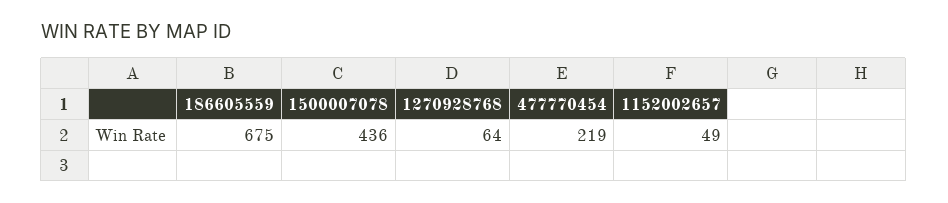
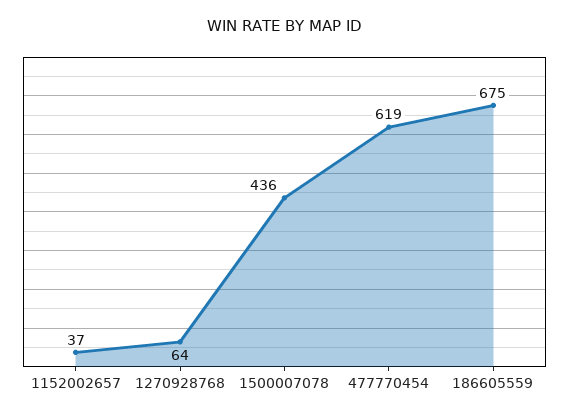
  {
    "186605559": 675,
    "1500007078": 436,
    "1270928768": 64,
-   "477770454": 219,
+   "477770454": 619,
-   "1152002657": 49
+   "1152002657": 37
  }

